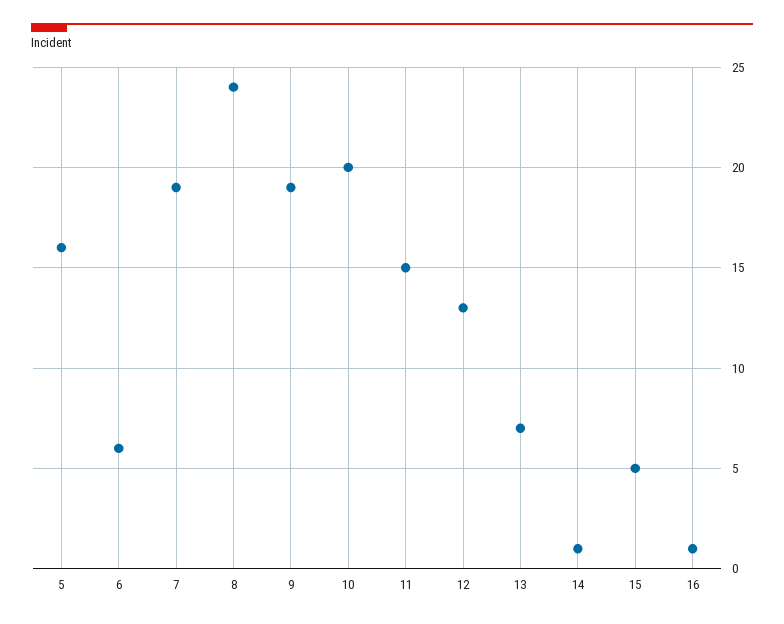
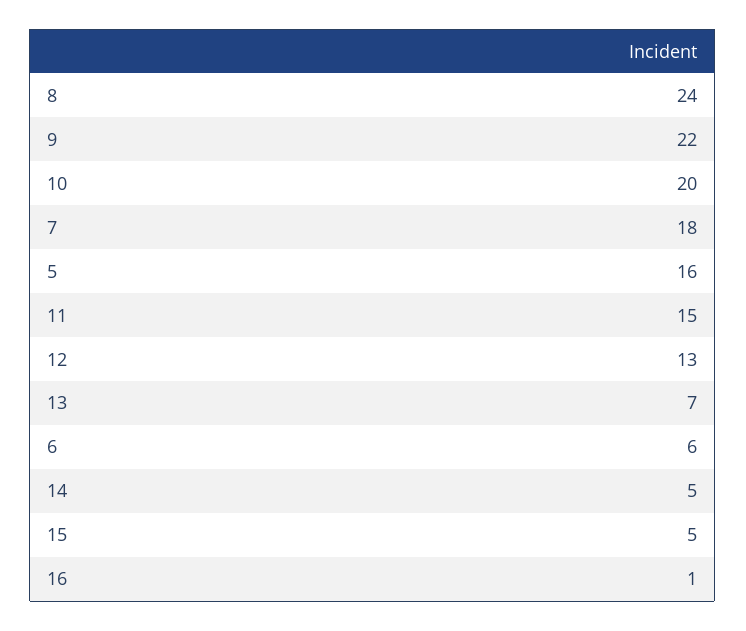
  {
    "5": 16,
    "6": 6,
-   "7": 19,
+   "7": 18,
    "8": 24,
-   "9": 19,
+   "9": 22,
    "10": 20,
    "11": 15,
    "12": 13,
    "13": 7,
-   "14": 1,
+   "14": 5,
    "15": 5,
    "16": 1
  }

